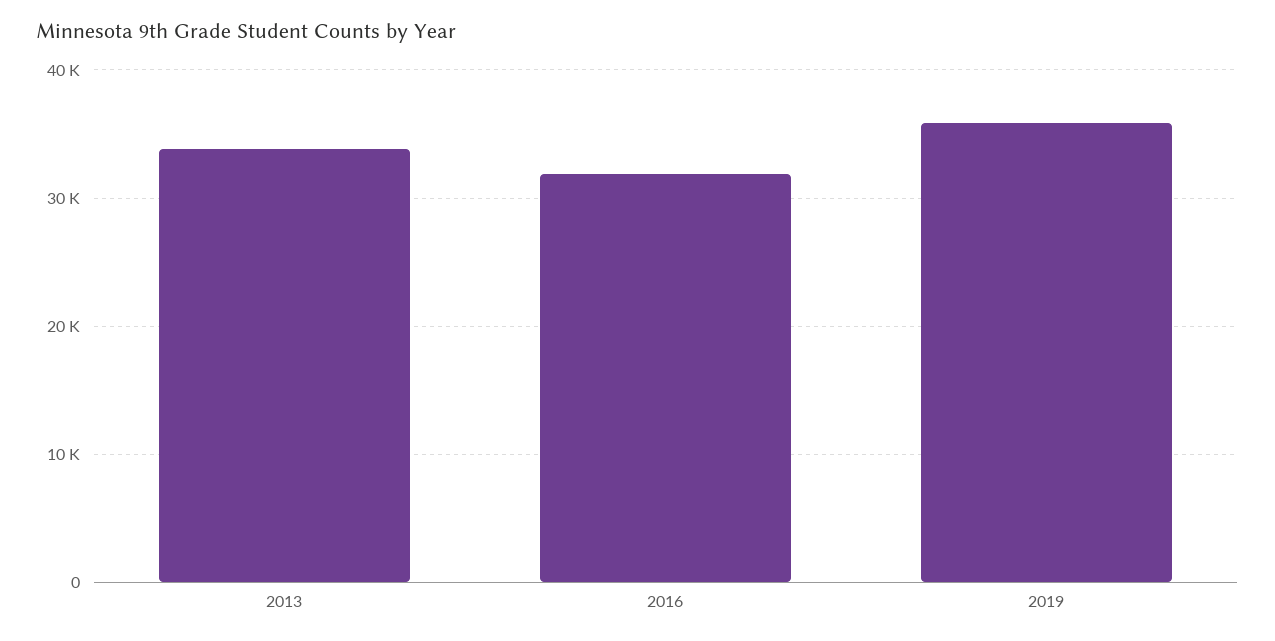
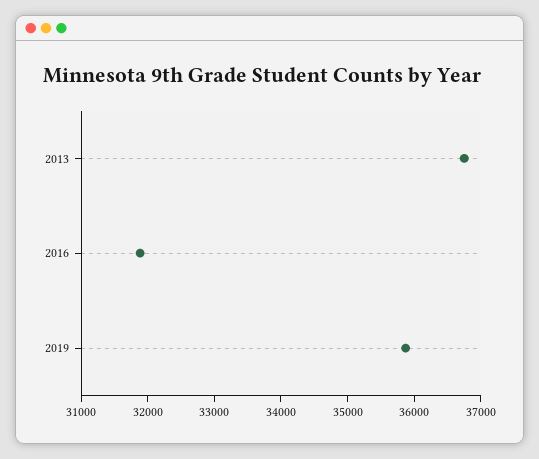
  {
-   "2013": 34000,
+   "2013": 36800,
    "2016": 31800,
    "2019": 35800
  }

